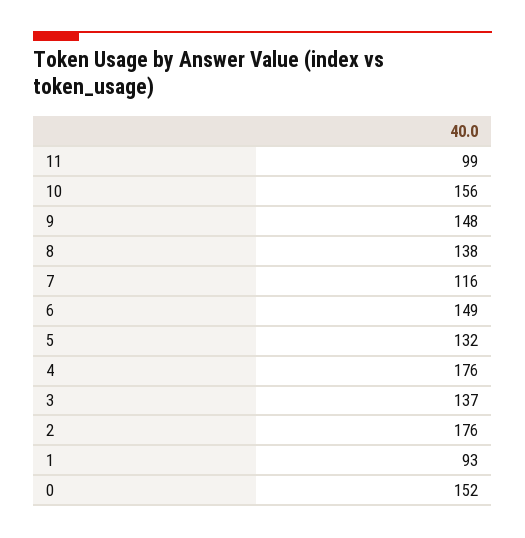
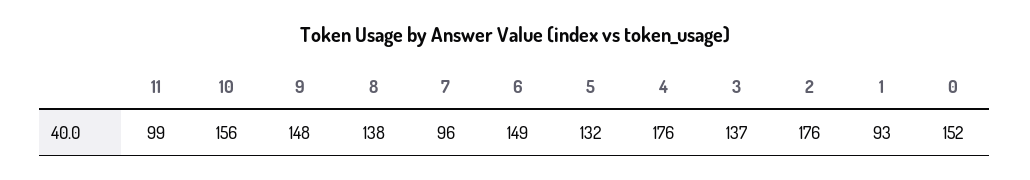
  {
    "11": 99,
    "10": 156,
    "9": 148,
    "8": 138,
-   "7": 116,
+   "7": 96,
    "6": 149,
    "5": 132,
    "4": 176,
    "3": 137,
    "2": 176,
    "1": 93,
    "0": 152
  }

